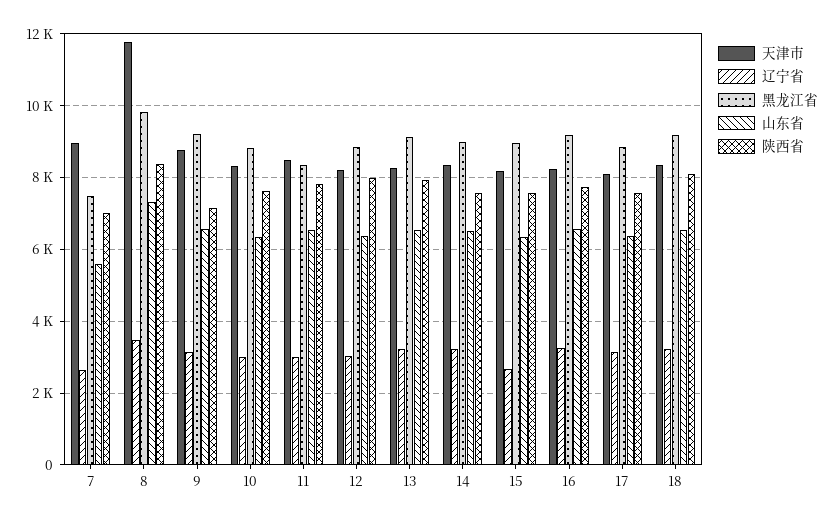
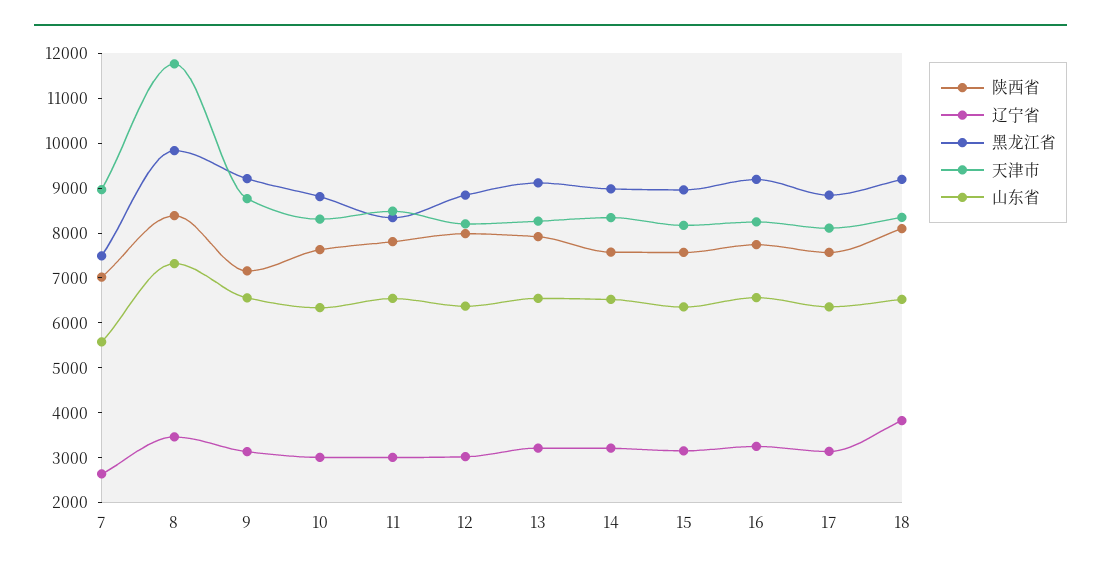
  {
    "天津市": {
      "7": 9000,
      "8": 11800,
      "9": 8800,
      "10": 8400,
      "11": 8400,
      "12": 8200,
      "13": 8200,
      "14": 8400,
      "15": 8200,
      "16": 8200,
      "17": 8200,
      "18": 8400
    },
    "辽宁省": {
      "7": 2600,
      "8": 3400,
      "9": 3200,
      "10": 3000,
      "11": 3000,
      "12": 3000,
      "13": 3200,
      "14": 3200,
-     "15": 2600,
+     "15": 3200,
      "16": 3200,
      "17": 3200,
-     "18": 3200
+     "18": 3800
    },
    "黑龙江省": {
      "7": 7400,
      "8": 9800,
      "9": 9200,
      "10": 8800,
      "11": 8400,
      "12": 8800,
      "13": 9200,
      "14": 9000,
      "15": 9000,
      "16": 9200,
      "17": 8800,
      "18": 9200
    },
    "山东省": {
      "7": 5600,
      "8": 7400,
      "9": 6600,
      "10": 6400,
      "11": 6600,
      "12": 6400,
      "13": 6600,
      "14": 6600,
      "15": 6400,
      "16": 6600,
      "17": 6400,
      "18": 6600
    },
    "陕西省": {
      "7": 7000,
      "8": 8400,
      "9": 7200,
      "10": 7600,
      "11": 7800,
      "12": 8000,
      "13": 8000,
      "14": 7600,
      "15": 7600,
      "16": 7800,
      "17": 7600,
      "18": 8000
    }
  }

